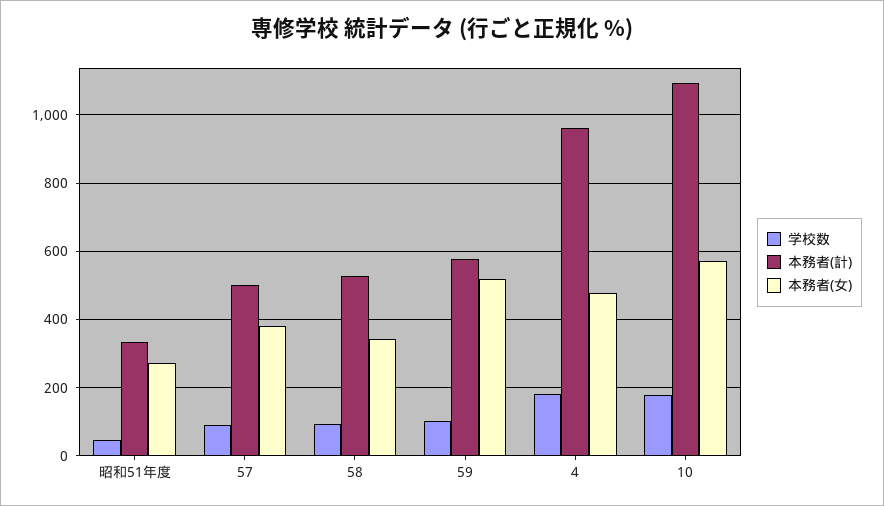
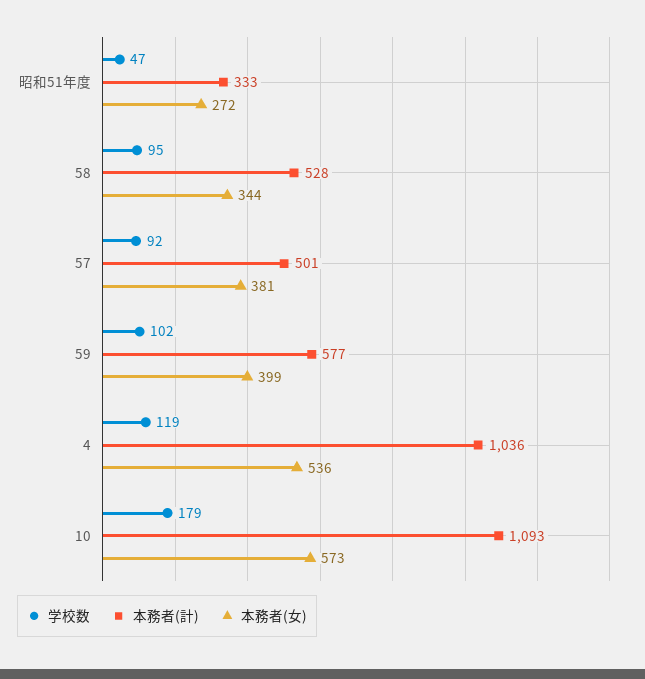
  {
    "学校数": {
      "昭和51年度": 47,
      "57": 92,
      "58": 95,
      "59": 102,
-     "4": 180,
+     "4": 119,
      "10": 179
    },
    "本務者(計)": {
      "昭和51年度": 333,
      "57": 501,
      "58": 528,
      "59": 577,
-     "4": 960,
+     "4": 1036,
      "10": 1093
    },
    "本務者(女)": {
      "昭和51年度": 272,
      "57": 381,
      "58": 344,
-     "59": 520,
+     "59": 399,
-     "4": 480,
+     "4": 536,
      "10": 573
    }
  }

